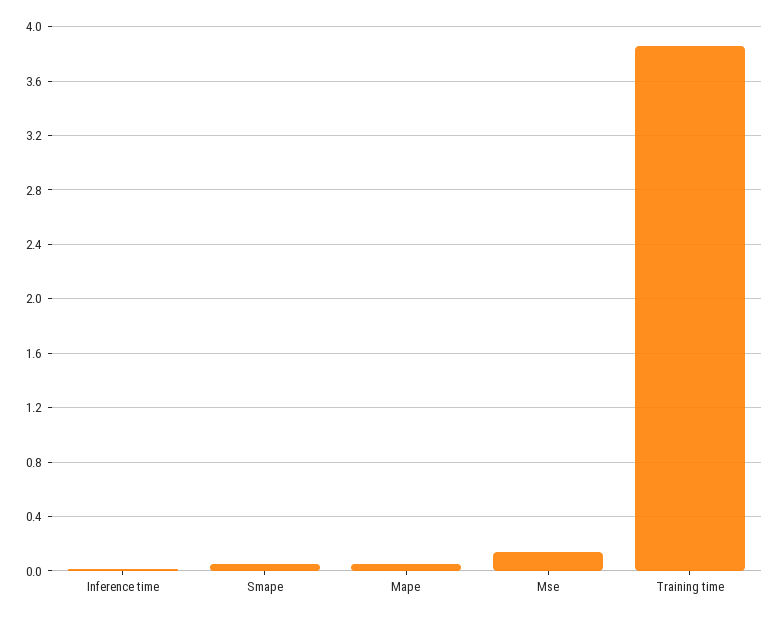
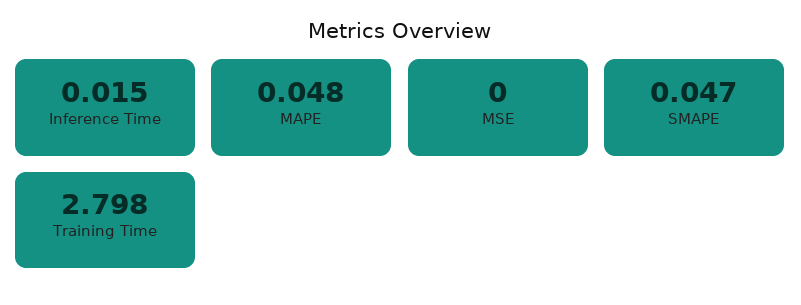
  {
    "Inference time": 0.015,
    "Smape": 0.047,
    "Mape": 0.048,
-   "Mse": 0.15,
+   "Mse": 0,
-   "Training time": 3.85
+   "Training time": 2.798
  }

